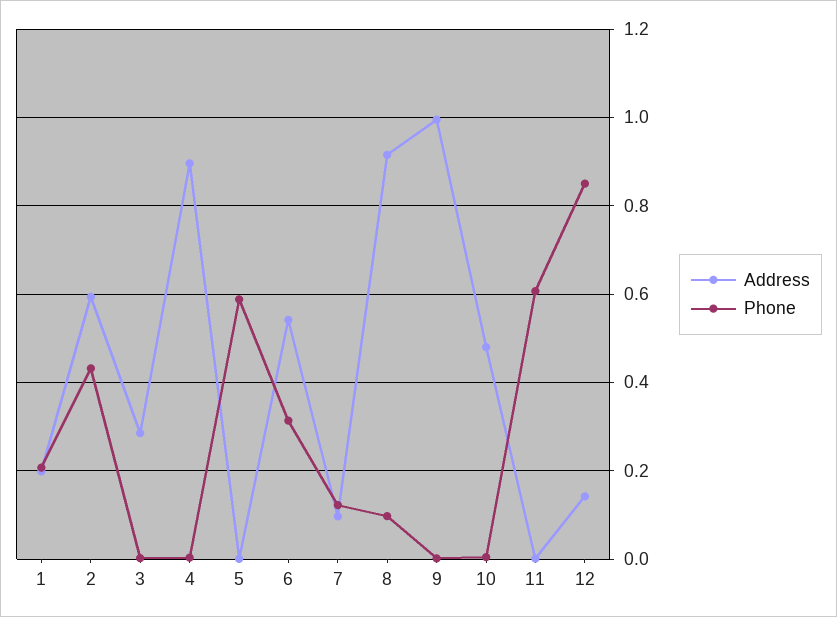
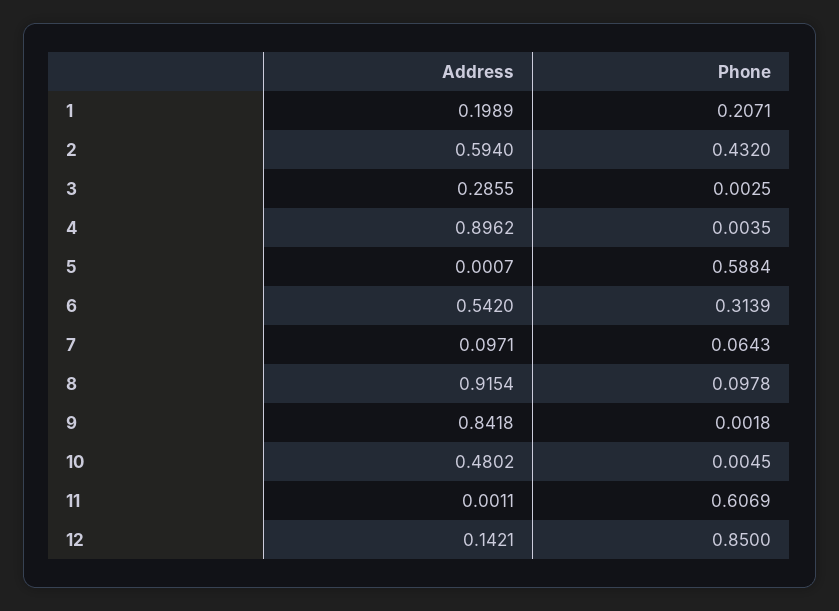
  {
    "Address": {
      "1": 0.1989,
      "2": 0.594,
      "3": 0.2855,
      "4": 0.8962,
      "5": 0.0007,
      "6": 0.542,
      "7": 0.0971,
      "8": 0.9154,
-     "9": 1,
+     "9": 0.8418,
      "10": 0.4802,
      "11": 0.0011,
      "12": 0.1421
    },
    "Phone": {
      "1": 0.2071,
      "2": 0.432,
      "3": 0.0025,
      "4": 0.0035,
      "5": 0.5884,
      "6": 0.3139,
-     "7": 0.12,
+     "7": 0.0643,
      "8": 0.0978,
      "9": 0.0018,
      "10": 0.0045,
      "11": 0.6069,
      "12": 0.85
    }
  }

